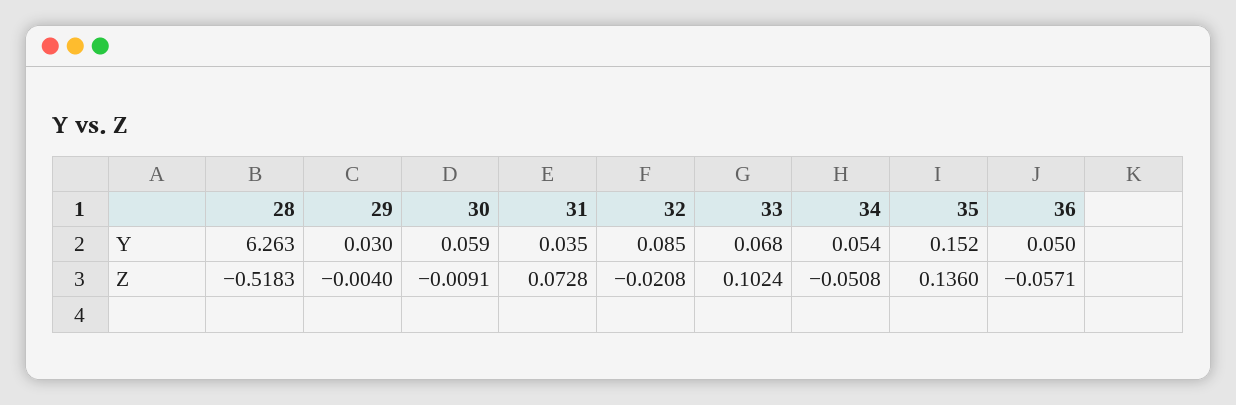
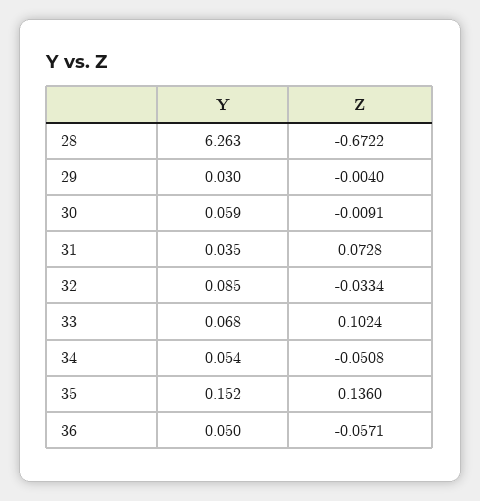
  {
    "28": {
      "Y": 6.263,
-     "Z": -0.5183
+     "Z": -0.6722
    },
    "29": {
      "Y": 0.03,
      "Z": -0.004
    },
    "30": {
      "Y": 0.059,
      "Z": -0.0091
    },
    "31": {
      "Y": 0.035,
      "Z": 0.0728
    },
    "32": {
      "Y": 0.085,
-     "Z": -0.0208
+     "Z": -0.0334
    },
    "33": {
      "Y": 0.068,
      "Z": 0.1024
    },
    "34": {
      "Y": 0.054,
      "Z": -0.0508
    },
    "35": {
      "Y": 0.152,
      "Z": 0.136
    },
    "36": {
      "Y": 0.05,
      "Z": -0.0571
    }
  }

